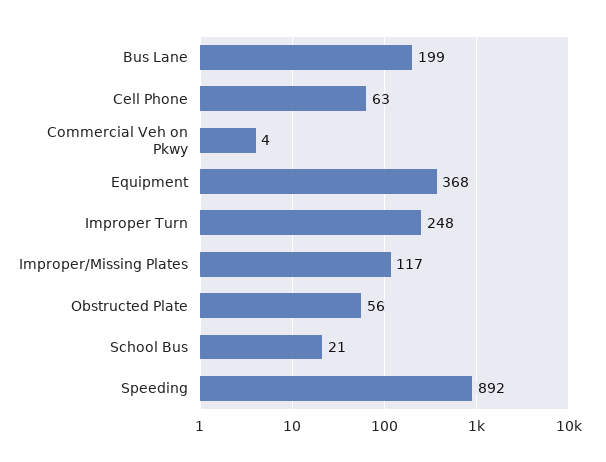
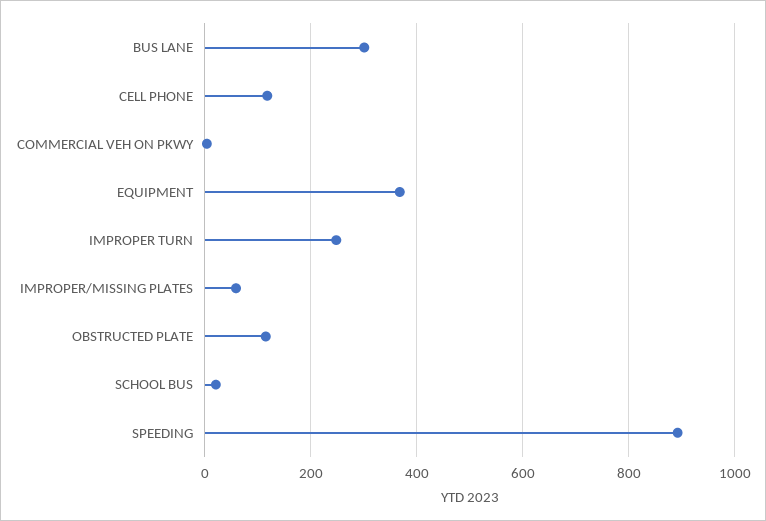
  {
-   "Bus Lane": 199,
+   "Bus Lane": 300,
-   "Cell Phone": 63,
+   "Cell Phone": 120,
    "Commercial Veh on Pkwy": 4,
    "Equipment": 368,
    "Improper Turn": 248,
-   "Improper/Missing Plates": 117,
+   "Improper/Missing Plates": 60,
-   "Obstructed Plate": 56,
+   "Obstructed Plate": 120,
    "School Bus": 21,
    "Speeding": 892
  }

